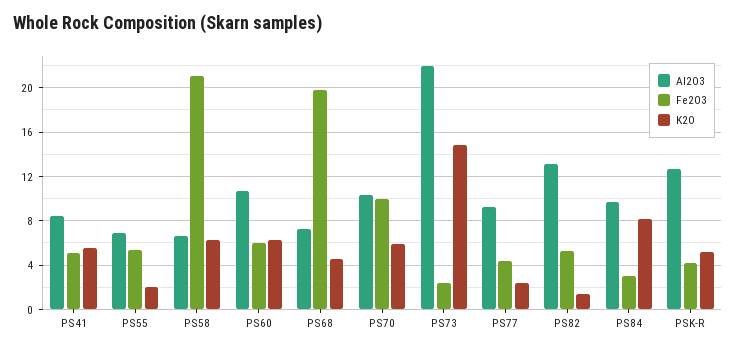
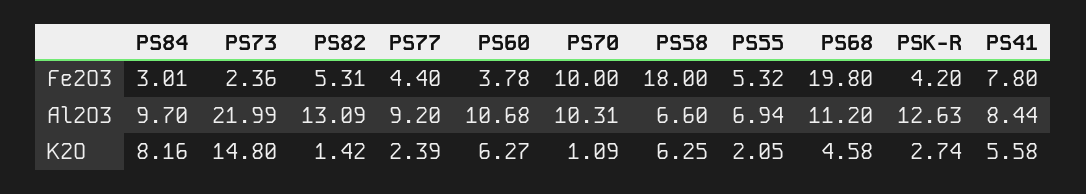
  {
    "Al2O3": {
      "PS41": 8.44,
      "PS55": 6.94,
      "PS58": 6.6,
      "PS60": 10.68,
-     "PS68": 7,
+     "PS68": 11.2,
      "PS70": 10.31,
      "PS73": 21.99,
      "PS77": 9.2,
      "PS82": 13.09,
      "PS84": 9.7,
      "PSK-R": 12.63
    },
    "Fe2O3": {
-     "PS41": 5,
+     "PS41": 7.8,
      "PS55": 5.32,
-     "PS58": 21,
+     "PS58": 18,
-     "PS60": 6,
+     "PS60": 3.78,
      "PS68": 19.8,
      "PS70": 10,
      "PS73": 2.36,
      "PS77": 4.4,
      "PS82": 5.31,
      "PS84": 3.01,
      "PSK-R": 4.2
    },
    "K2O": {
      "PS41": 5.58,
      "PS55": 2.05,
      "PS58": 6.25,
      "PS60": 6.27,
      "PS68": 4.58,
-     "PS70": 6,
+     "PS70": 1.09,
      "PS73": 14.8,
      "PS77": 2.39,
      "PS82": 1.42,
      "PS84": 8.16,
-     "PSK-R": 5
+     "PSK-R": 2.74
    }
  }

